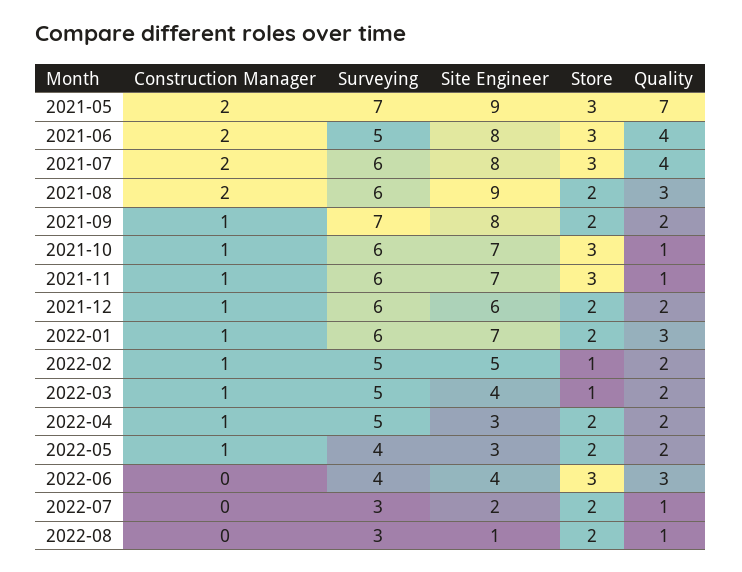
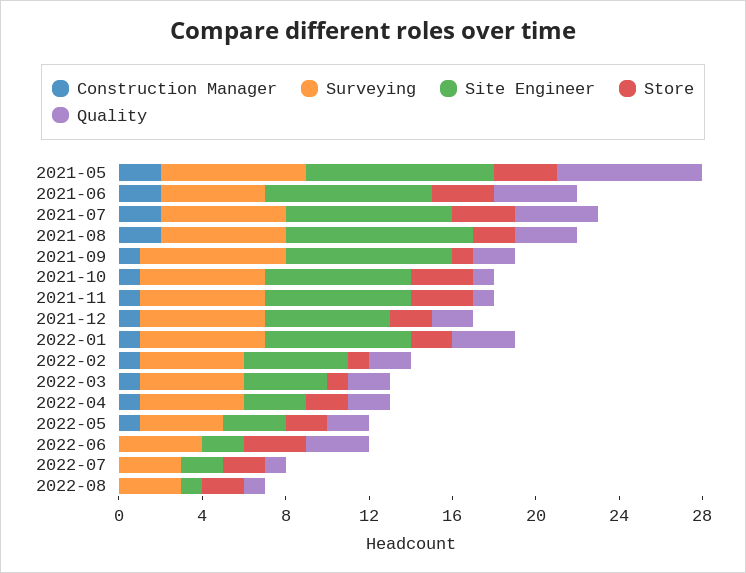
  {
    "Construction Manager": {
      "2021-05": 2,
      "2021-06": 2,
      "2021-07": 2,
      "2021-08": 2,
      "2021-09": 1,
      "2021-10": 1,
      "2021-11": 1,
      "2021-12": 1,
      "2022-01": 1,
      "2022-02": 1,
      "2022-03": 1,
      "2022-04": 1,
      "2022-05": 1,
      "2022-06": 0,
      "2022-07": 0,
      "2022-08": 0
    },
    "Surveying": {
      "2021-05": 7,
      "2021-06": 5,
      "2021-07": 6,
      "2021-08": 6,
      "2021-09": 7,
      "2021-10": 6,
      "2021-11": 6,
      "2021-12": 6,
      "2022-01": 6,
      "2022-02": 5,
      "2022-03": 5,
      "2022-04": 5,
      "2022-05": 4,
      "2022-06": 4,
      "2022-07": 3,
      "2022-08": 3
    },
    "Site Engineer": {
      "2021-05": 9,
      "2021-06": 8,
      "2021-07": 8,
      "2021-08": 9,
      "2021-09": 8,
      "2021-10": 7,
      "2021-11": 7,
      "2021-12": 6,
      "2022-01": 7,
      "2022-02": 5,
      "2022-03": 4,
      "2022-04": 3,
      "2022-05": 3,
-     "2022-06": 4,
+     "2022-06": 2,
      "2022-07": 2,
      "2022-08": 1
    },
    "Store": {
      "2021-05": 3,
      "2021-06": 3,
      "2021-07": 3,
      "2021-08": 2,
-     "2021-09": 2,
+     "2021-09": 1,
      "2021-10": 3,
      "2021-11": 3,
      "2021-12": 2,
      "2022-01": 2,
      "2022-02": 1,
      "2022-03": 1,
      "2022-04": 2,
      "2022-05": 2,
      "2022-06": 3,
      "2022-07": 2,
      "2022-08": 2
    },
    "Quality": {
      "2021-05": 7,
      "2021-06": 4,
      "2021-07": 4,
      "2021-08": 3,
      "2021-09": 2,
      "2021-10": 1,
      "2021-11": 1,
      "2021-12": 2,
      "2022-01": 3,
      "2022-02": 2,
      "2022-03": 2,
      "2022-04": 2,
      "2022-05": 2,
      "2022-06": 3,
      "2022-07": 1,
      "2022-08": 1
    }
  }

